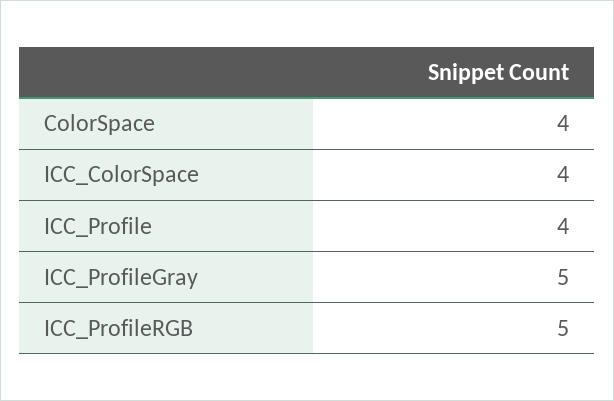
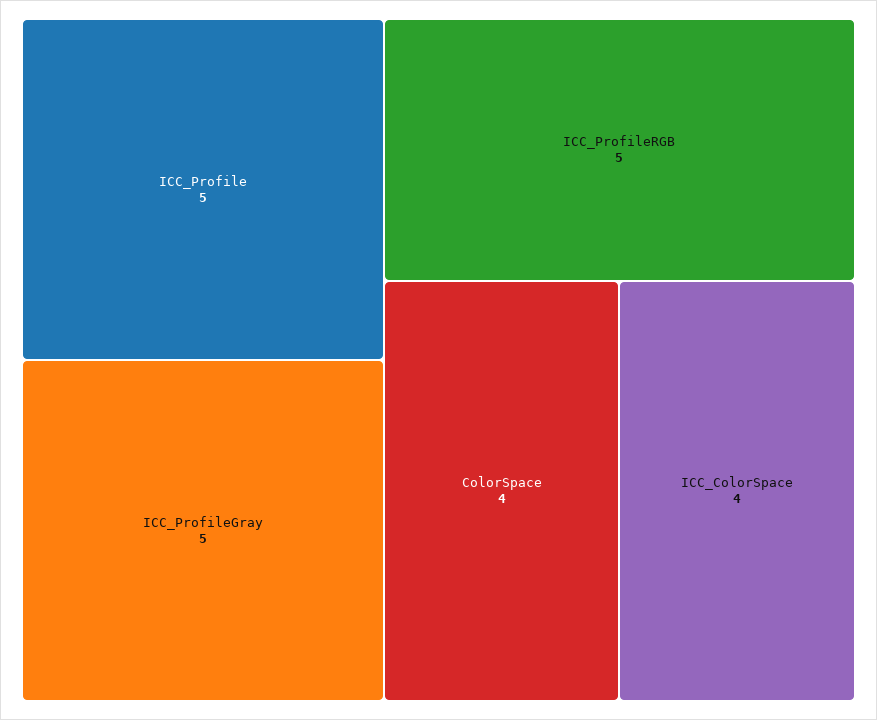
  {
    "ColorSpace": 4,
    "ICC_ColorSpace": 4,
-   "ICC_Profile": 4,
+   "ICC_Profile": 5,
    "ICC_ProfileGray": 5,
    "ICC_ProfileRGB": 5
  }

